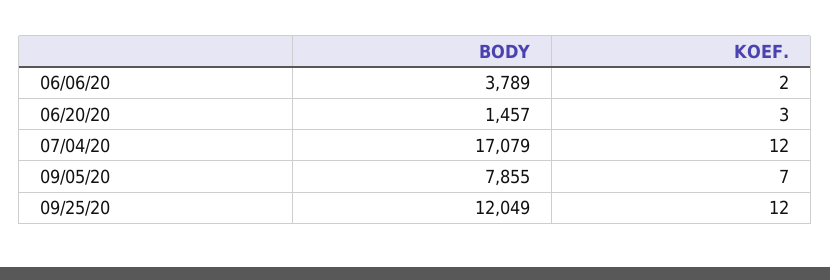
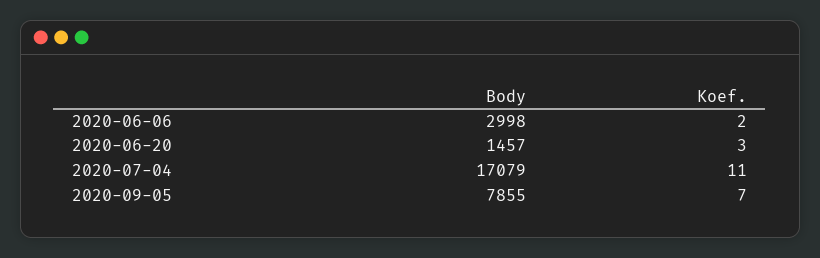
  {
    "BODY": {
-     "06/06/20": 3789,
+     "06/06/20": 2998,
      "06/20/20": 1457,
      "07/04/20": 17079,
-     "09/05/20": 7855,
+     "09/05/20": 7855
-     "09/25/20": 12049
    },
    "KOEF.": {
      "06/06/20": 2,
      "06/20/20": 3,
-     "07/04/20": 12,
+     "07/04/20": 11,
-     "09/05/20": 7,
+     "09/05/20": 7
-     "09/25/20": 12
    }
  }

